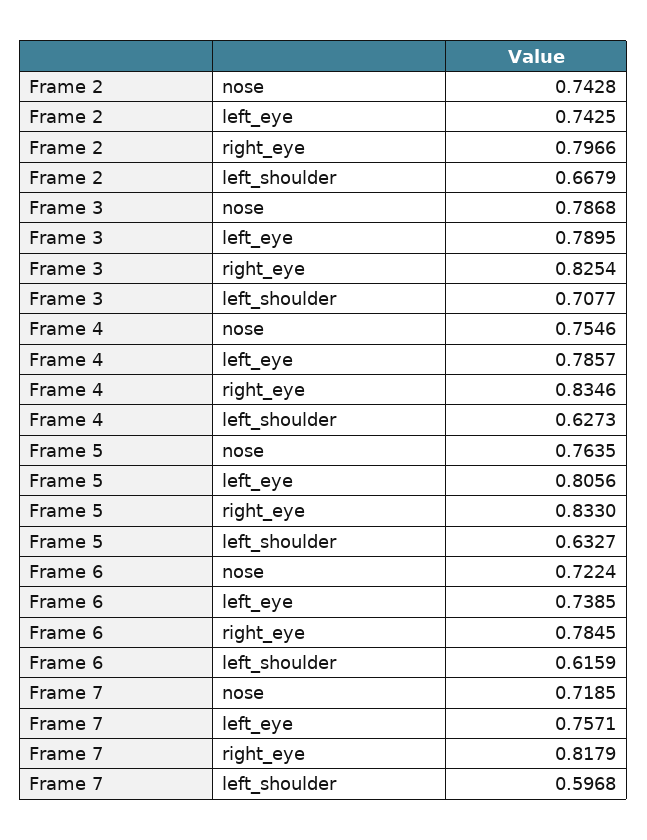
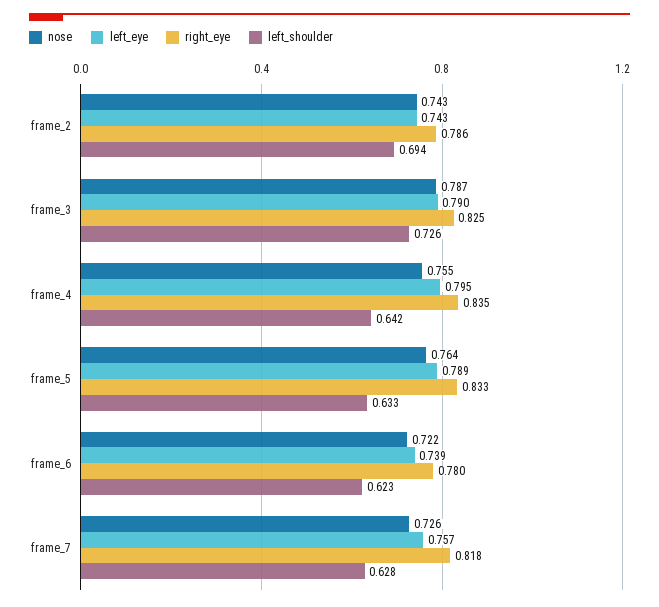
  {
    "nose": {
      "Frame 2": 0.7428,
      "Frame 3": 0.7868,
      "Frame 4": 0.7546,
      "Frame 5": 0.7635,
      "Frame 6": 0.7224,
-     "Frame 7": 0.7185
+     "Frame 7": 0.726
    },
    "left_eye": {
      "Frame 2": 0.7425,
      "Frame 3": 0.7895,
-     "Frame 4": 0.7857,
+     "Frame 4": 0.795,
-     "Frame 5": 0.8056,
+     "Frame 5": 0.789,
      "Frame 6": 0.7385,
      "Frame 7": 0.7571
    },
    "right_eye": {
-     "Frame 2": 0.7966,
+     "Frame 2": 0.786,
      "Frame 3": 0.8254,
      "Frame 4": 0.8346,
      "Frame 5": 0.833,
-     "Frame 6": 0.7845,
+     "Frame 6": 0.78,
      "Frame 7": 0.8179
    },
    "left_shoulder": {
-     "Frame 2": 0.6679,
+     "Frame 2": 0.694,
-     "Frame 3": 0.7077,
+     "Frame 3": 0.726,
-     "Frame 4": 0.6273,
+     "Frame 4": 0.642,
      "Frame 5": 0.6327,
-     "Frame 6": 0.6159,
+     "Frame 6": 0.623,
-     "Frame 7": 0.5968
+     "Frame 7": 0.628
    }
  }

